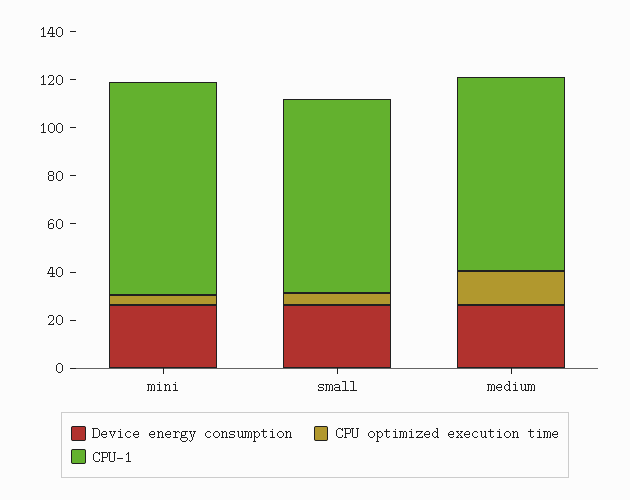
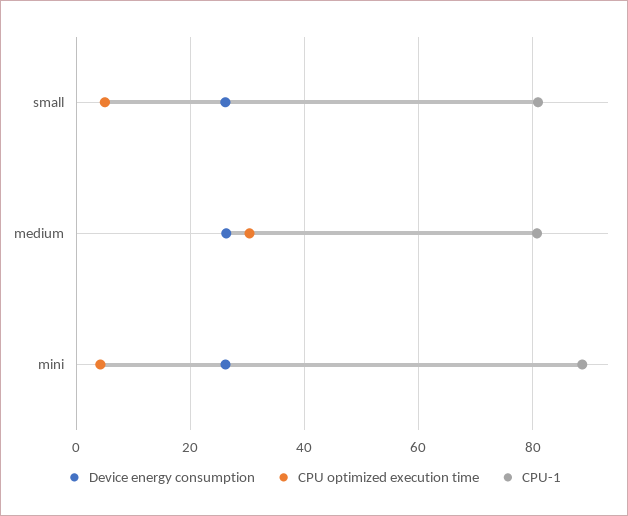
  {
    "Device energy consumption": {
      "mini": 26,
      "small": 26,
      "medium": 26
    },
    "CPU optimized execution time": {
      "mini": 4,
      "small": 6,
-     "medium": 15
+     "medium": 30
    },
    "CPU-1": {
      "mini": 88,
      "small": 80,
      "medium": 80
    }
  }

